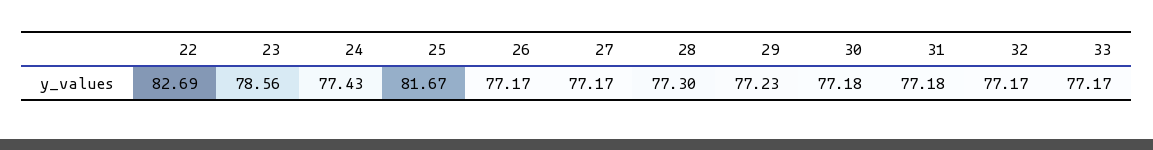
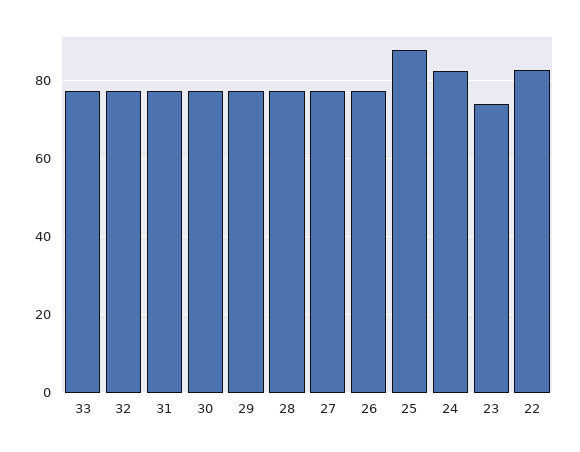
  {
    "22": 82.69,
-   "23": 78.56,
+   "23": 74,
-   "24": 77.43,
+   "24": 82,
-   "25": 81.67,
+   "25": 88,
    "26": 77.17,
    "27": 77.17,
    "28": 77.3,
    "29": 77.23,
    "30": 77.18,
    "31": 77.18,
    "32": 77.17,
    "33": 77.17
  }

